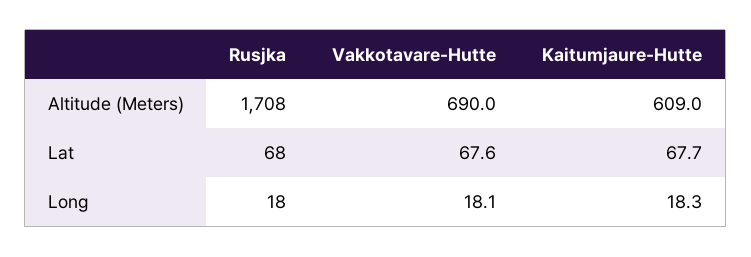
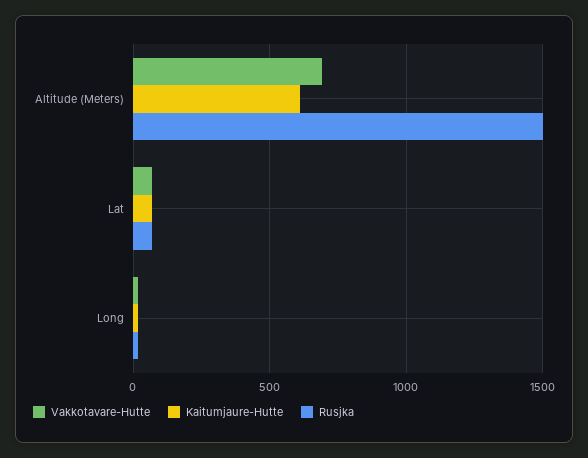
  {
    "Rusjka": {
-     "Altitude (Meters)": 1708,
+     "Altitude (Meters)": 1500,
      "Lat": 68,
      "Long": 18
    },
    "Vakkotavare-Hutte": {
      "Altitude (Meters)": 690,
      "Lat": 67.6,
      "Long": 18.1
    },
    "Kaitumjaure-Hutte": {
      "Altitude (Meters)": 609,
      "Lat": 67.7,
      "Long": 18.3
    }
  }

